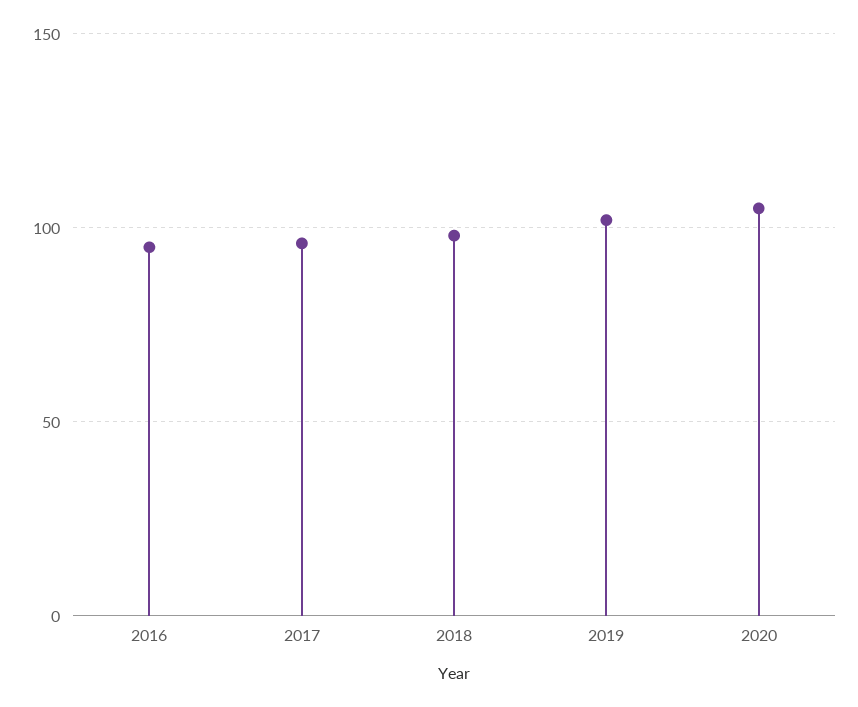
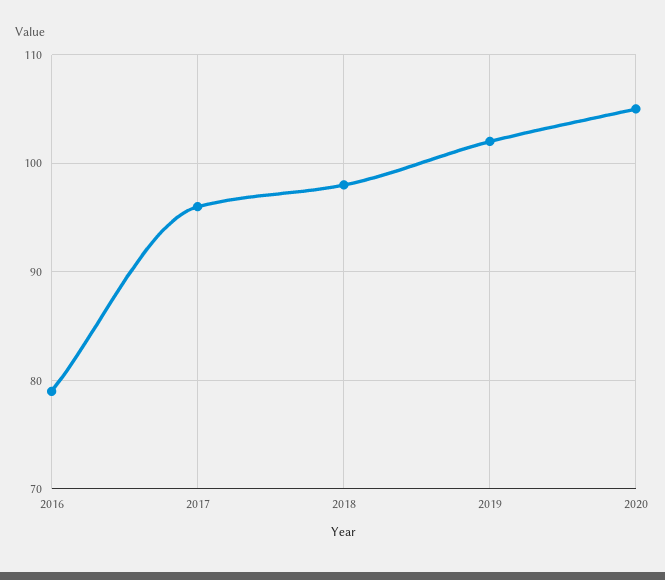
  {
-   "2016": 95,
+   "2016": 79,
    "2017": 96,
    "2018": 98,
    "2019": 102,
    "2020": 105
  }

